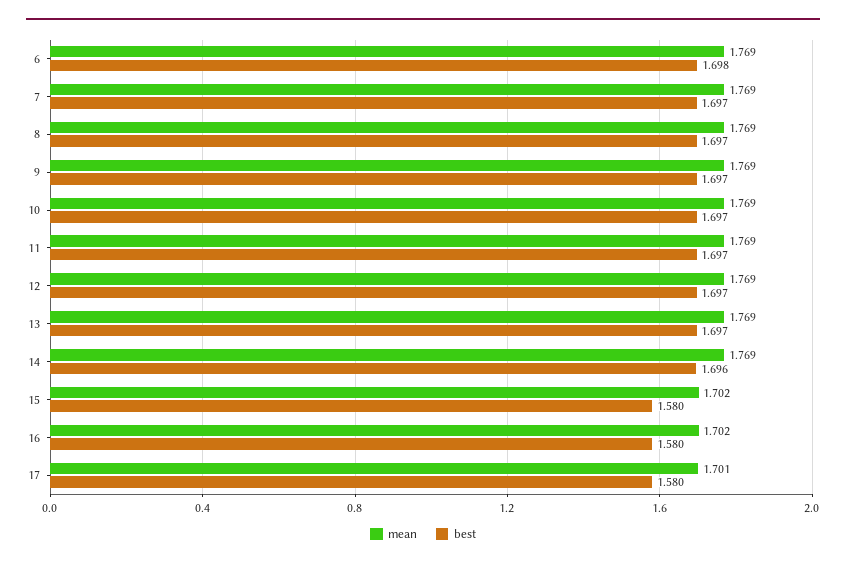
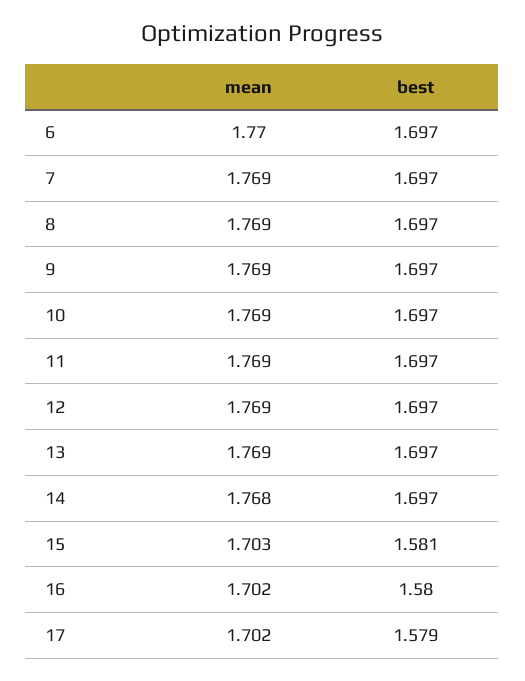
  {
    "mean": {
-     "6": 1.769,
+     "6": 1.77,
      "7": 1.769,
      "8": 1.769,
      "9": 1.769,
      "10": 1.769,
      "11": 1.769,
      "12": 1.769,
      "13": 1.769,
-     "14": 1.769,
+     "14": 1.768,
-     "15": 1.702,
+     "15": 1.703,
      "16": 1.702,
-     "17": 1.701
+     "17": 1.702
    },
    "best": {
-     "6": 1.698,
+     "6": 1.697,
      "7": 1.697,
      "8": 1.697,
      "9": 1.697,
      "10": 1.697,
      "11": 1.697,
      "12": 1.697,
      "13": 1.697,
-     "14": 1.696,
+     "14": 1.697,
-     "15": 1.58,
+     "15": 1.581,
      "16": 1.58,
-     "17": 1.58
+     "17": 1.579
    }
  }

